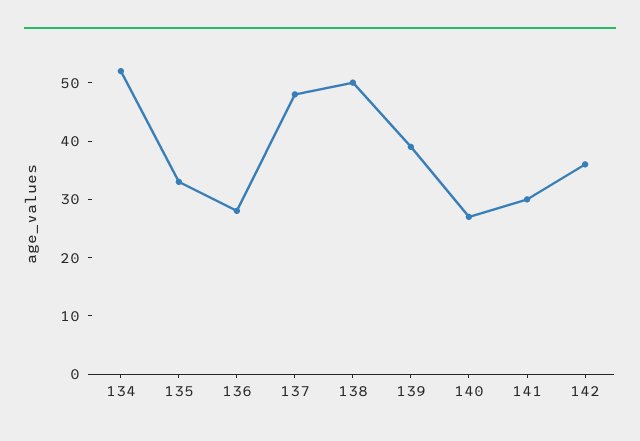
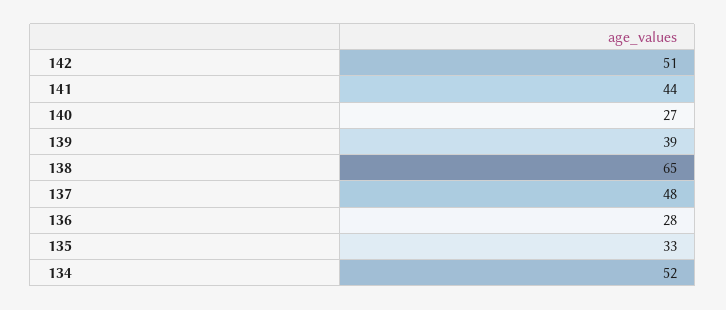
  {
    "134": 52,
    "135": 33,
    "136": 28,
    "137": 48,
-   "138": 50,
+   "138": 65,
    "139": 39,
    "140": 27,
-   "141": 30,
+   "141": 44,
-   "142": 35
+   "142": 51
  }

